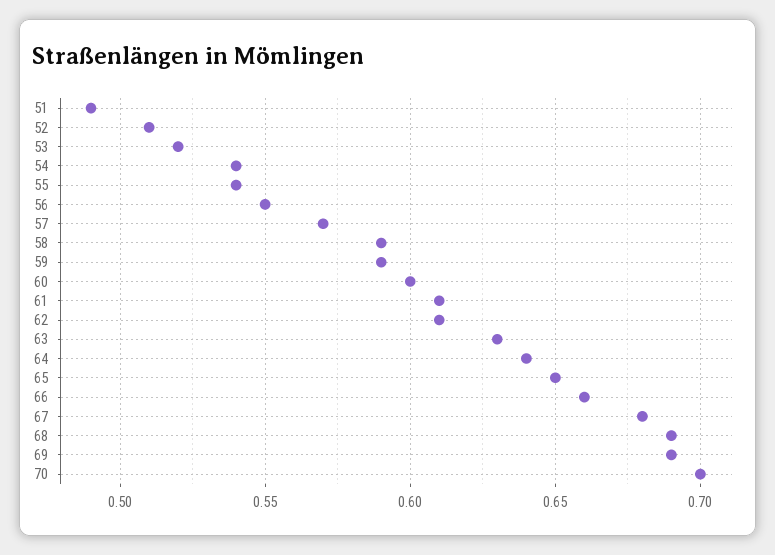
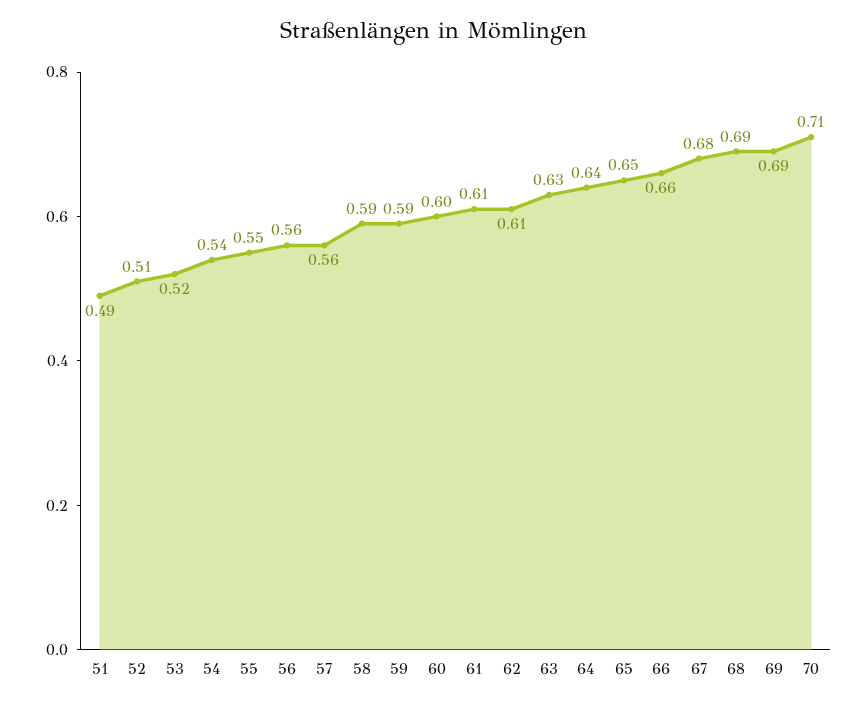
  {
    "51": 0.49,
    "52": 0.51,
    "53": 0.52,
    "54": 0.54,
-   "55": 0.54,
+   "55": 0.55,
-   "56": 0.55,
+   "56": 0.56,
-   "57": 0.57,
+   "57": 0.56,
    "58": 0.59,
    "59": 0.59,
    "60": 0.6,
    "61": 0.61,
    "62": 0.61,
    "63": 0.63,
    "64": 0.64,
    "65": 0.65,
    "66": 0.66,
    "67": 0.68,
    "68": 0.69,
    "69": 0.69,
-   "70": 0.7
+   "70": 0.71
  }

